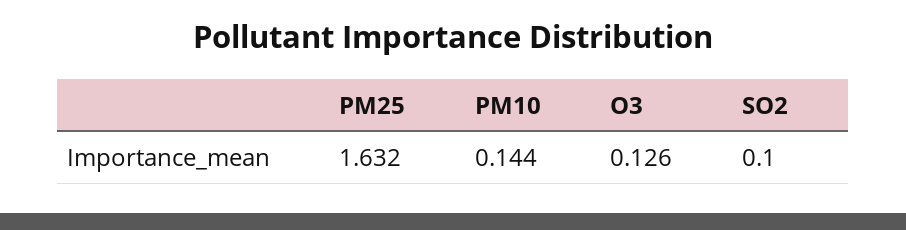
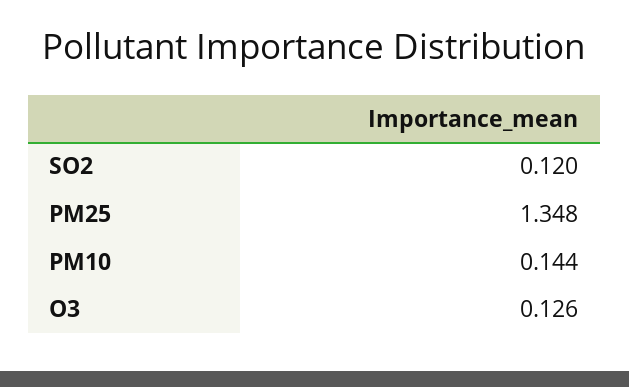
  {
-   "PM25": 1.632,
+   "PM25": 1.348,
    "PM10": 0.144,
    "O3": 0.126,
-   "SO2": 0.1
+   "SO2": 0.12
  }

